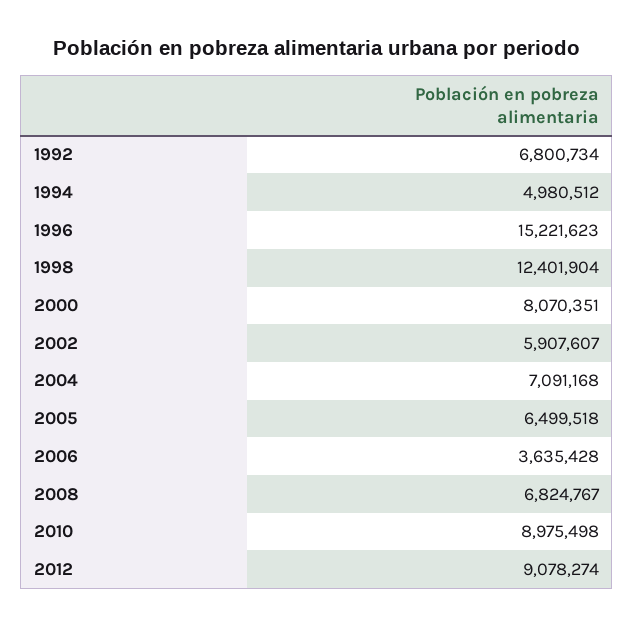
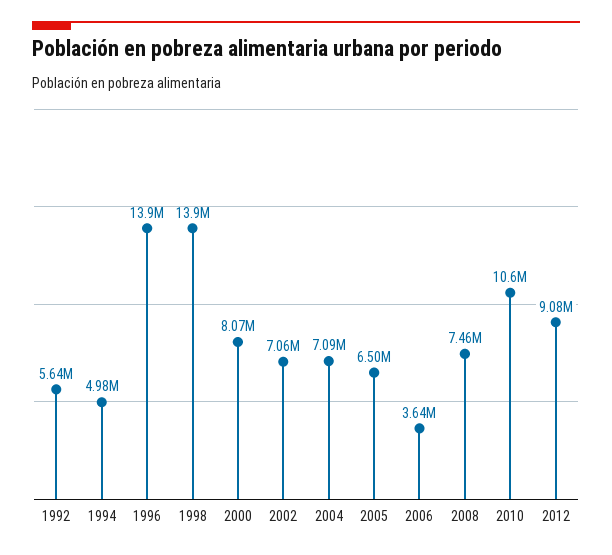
  {
-   "1992": 6800734,
+   "1992": 5640000,
    "1994": 4980512,
-   "1996": 15221623,
+   "1996": 13900000,
-   "1998": 12401904,
+   "1998": 13900000,
    "2000": 8070351,
-   "2002": 5907607,
+   "2002": 7060000,
    "2004": 7091168,
    "2005": 6499518,
    "2006": 3635428,
-   "2008": 6824767,
+   "2008": 7460000,
-   "2010": 8975498,
+   "2010": 10600000,
    "2012": 9078274
  }

